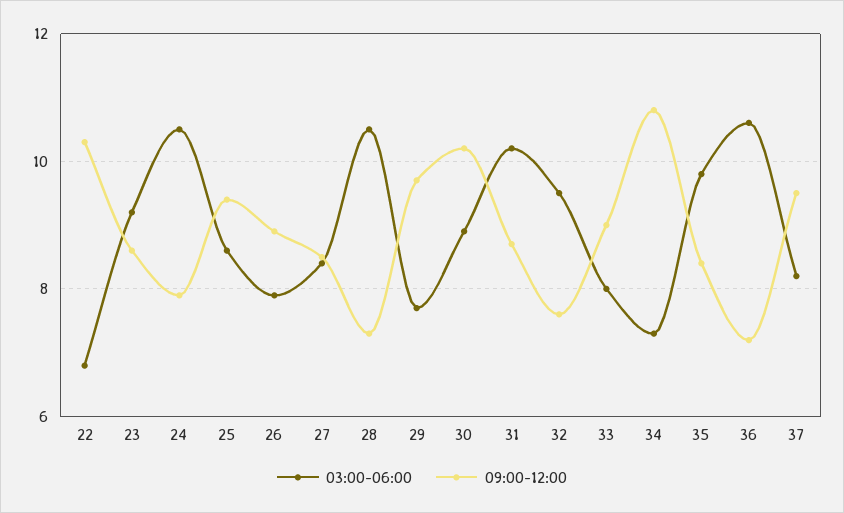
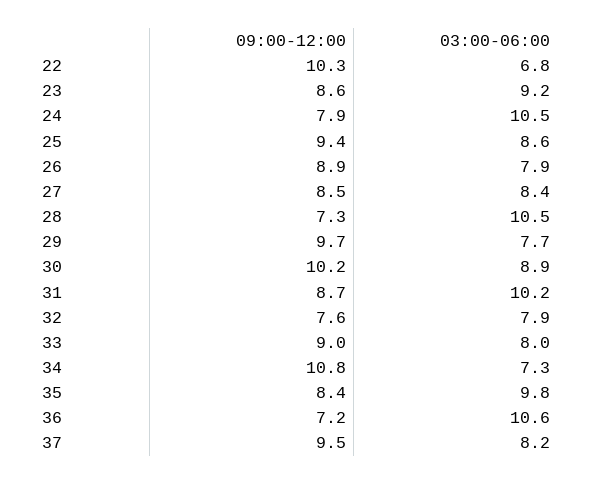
  {
    "03:00-06:00": {
      "22": 6.8,
      "23": 9.2,
      "24": 10.5,
      "25": 8.6,
      "26": 7.9,
      "27": 8.4,
      "28": 10.5,
      "29": 7.7,
      "30": 8.9,
      "31": 10.2,
-     "32": 9.5,
+     "32": 7.9,
      "33": 8,
      "34": 7.3,
      "35": 9.8,
      "36": 10.6,
      "37": 8.2
    },
    "09:00-12:00": {
      "22": 10.3,
      "23": 8.6,
      "24": 7.9,
      "25": 9.4,
      "26": 8.9,
      "27": 8.5,
      "28": 7.3,
      "29": 9.7,
      "30": 10.2,
      "31": 8.7,
      "32": 7.6,
      "33": 9,
      "34": 10.8,
      "35": 8.4,
      "36": 7.2,
      "37": 9.5
    }
  }

